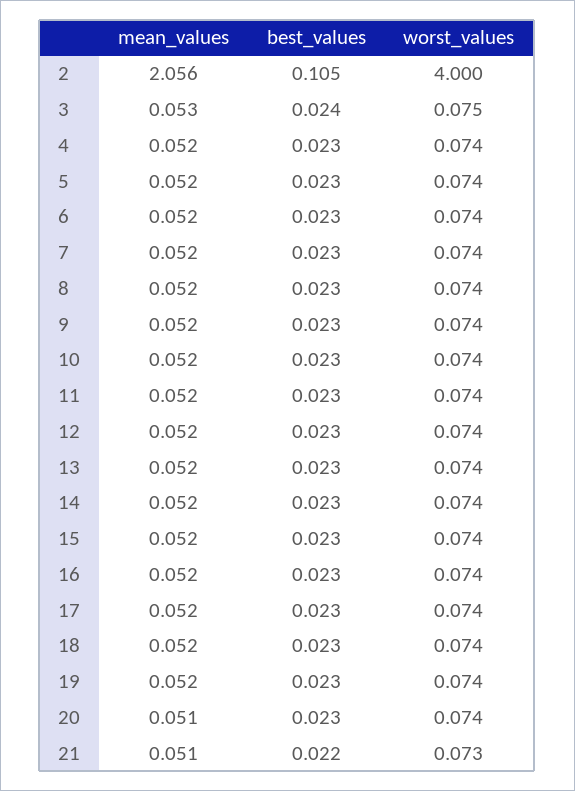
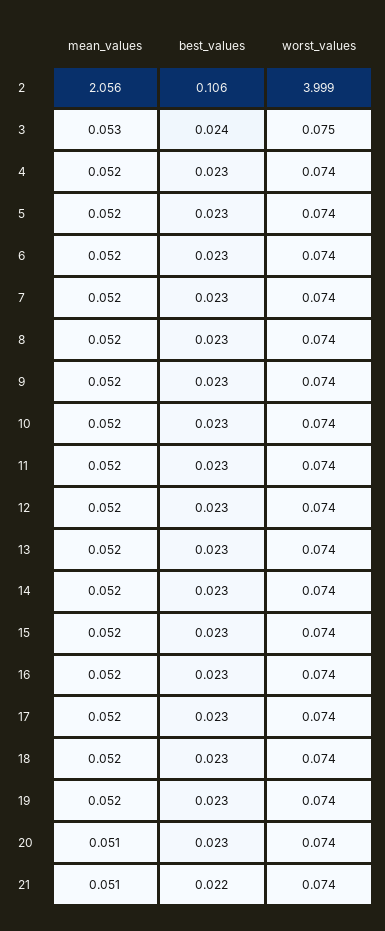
  {
    "mean_values": {
      "2": 2.056,
      "3": 0.053,
      "4": 0.052,
      "5": 0.052,
      "6": 0.052,
      "7": 0.052,
      "8": 0.052,
      "9": 0.052,
      "10": 0.052,
      "11": 0.052,
      "12": 0.052,
      "13": 0.052,
      "14": 0.052,
      "15": 0.052,
      "16": 0.052,
      "17": 0.052,
      "18": 0.052,
      "19": 0.052,
      "20": 0.051,
      "21": 0.051
    },
    "best_values": {
-     "2": 0.105,
+     "2": 0.106,
      "3": 0.024,
      "4": 0.023,
      "5": 0.023,
      "6": 0.023,
      "7": 0.023,
      "8": 0.023,
      "9": 0.023,
      "10": 0.023,
      "11": 0.023,
      "12": 0.023,
      "13": 0.023,
      "14": 0.023,
      "15": 0.023,
      "16": 0.023,
      "17": 0.023,
      "18": 0.023,
      "19": 0.023,
      "20": 0.023,
      "21": 0.022
    },
    "worst_values": {
-     "2": 4,
+     "2": 3.999,
      "3": 0.075,
      "4": 0.074,
      "5": 0.074,
      "6": 0.074,
      "7": 0.074,
      "8": 0.074,
      "9": 0.074,
      "10": 0.074,
      "11": 0.074,
      "12": 0.074,
      "13": 0.074,
      "14": 0.074,
      "15": 0.074,
      "16": 0.074,
      "17": 0.074,
      "18": 0.074,
      "19": 0.074,
      "20": 0.074,
-     "21": 0.073
+     "21": 0.074
    }
  }

